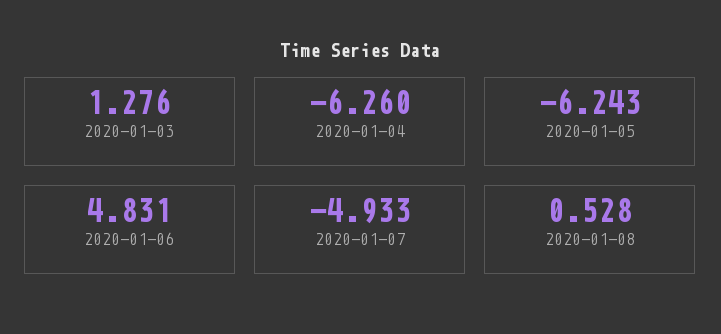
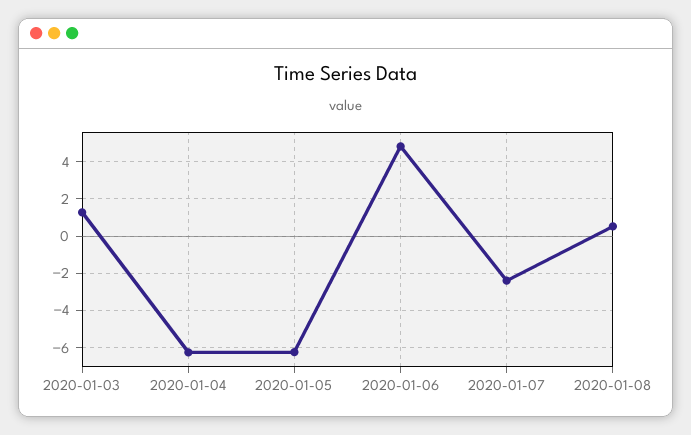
  {
    "2020-01-03": 1.276,
    "2020-01-04": -6.26,
    "2020-01-05": -6.243,
    "2020-01-06": 4.831,
-   "2020-01-07": -4.933,
+   "2020-01-07": -2.5,
    "2020-01-08": 0.528
  }

